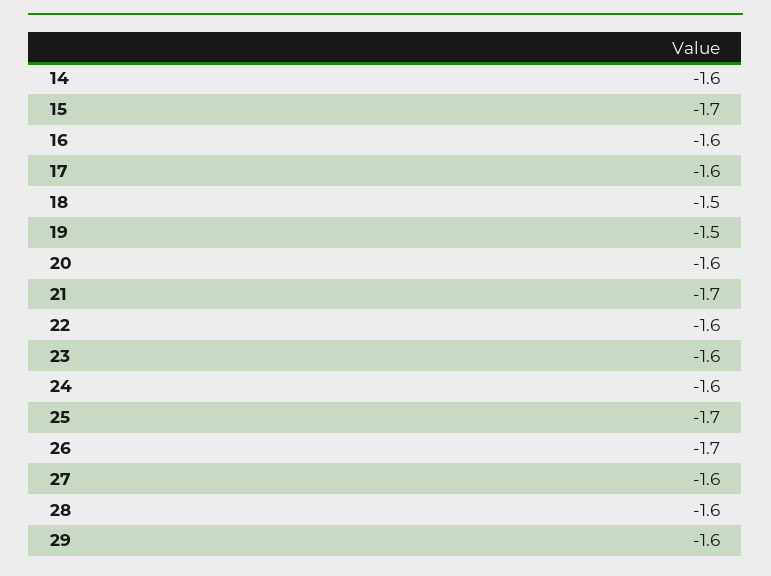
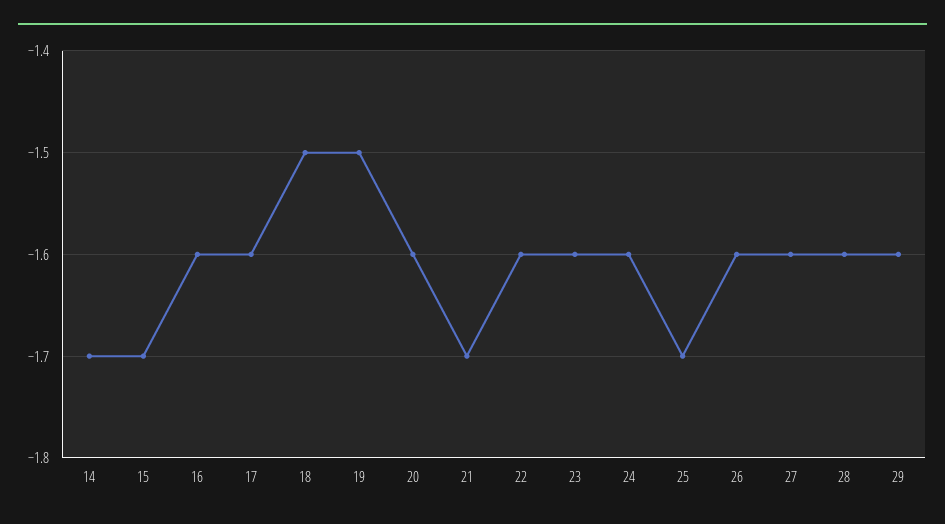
  {
-   "14": -1.6,
+   "14": -1.7,
    "15": -1.7,
    "16": -1.6,
    "17": -1.6,
    "18": -1.5,
    "19": -1.5,
    "20": -1.6,
    "21": -1.7,
    "22": -1.6,
    "23": -1.6,
    "24": -1.6,
    "25": -1.7,
-   "26": -1.7,
+   "26": -1.6,
    "27": -1.6,
    "28": -1.6,
    "29": -1.6
  }

